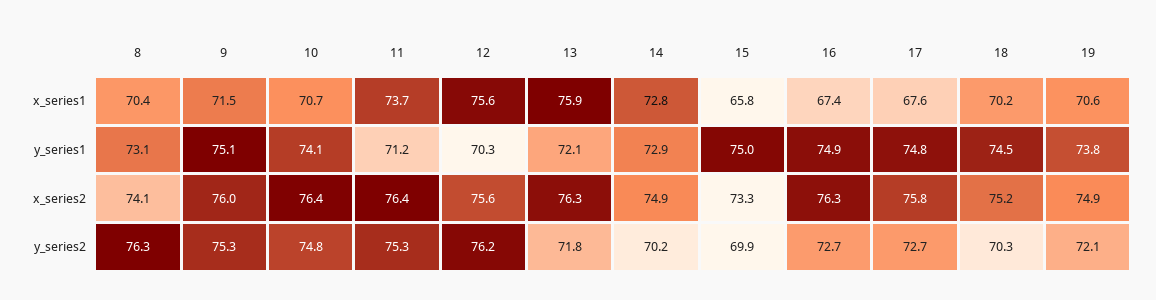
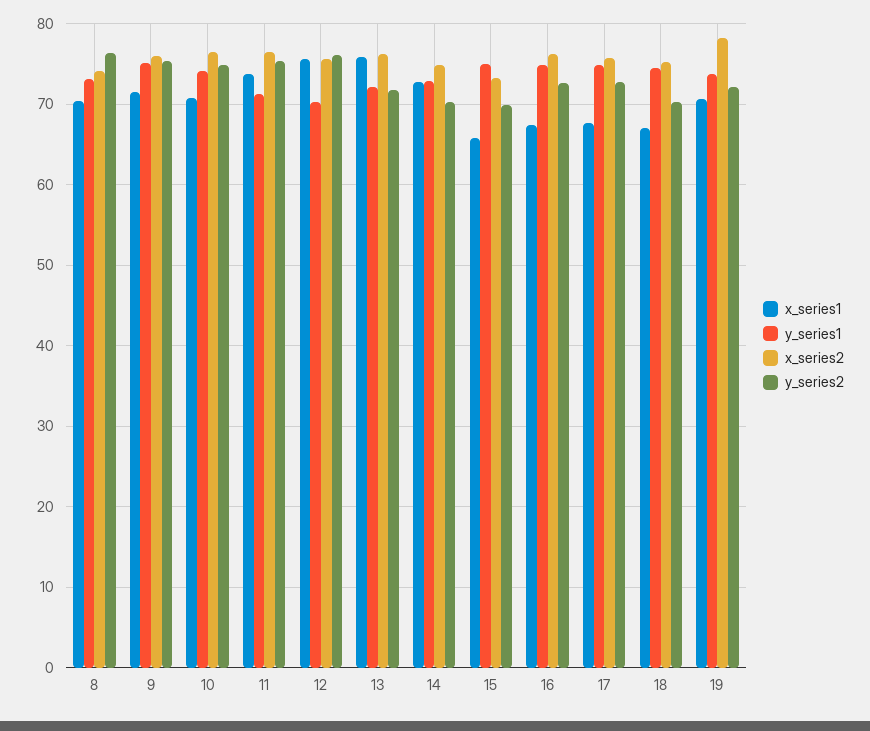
  {
    "x_series1": {
      "8": 70.4,
      "9": 71.5,
      "10": 70.7,
      "11": 73.7,
      "12": 75.6,
      "13": 75.9,
      "14": 72.8,
      "15": 65.8,
      "16": 67.4,
      "17": 67.6,
-     "18": 70.2,
+     "18": 67,
      "19": 70.6
    },
    "y_series1": {
      "8": 73.1,
      "9": 75.1,
      "10": 74.1,
      "11": 71.2,
      "12": 70.3,
      "13": 72.1,
      "14": 72.9,
      "15": 75,
      "16": 74.9,
      "17": 74.8,
      "18": 74.5,
      "19": 73.8
    },
    "x_series2": {
      "8": 74.1,
      "9": 76,
      "10": 76.4,
      "11": 76.4,
      "12": 75.6,
      "13": 76.3,
      "14": 74.9,
      "15": 73.3,
      "16": 76.3,
      "17": 75.8,
      "18": 75.2,
-     "19": 74.9
+     "19": 78
    },
    "y_series2": {
      "8": 76.3,
      "9": 75.3,
      "10": 74.8,
      "11": 75.3,
      "12": 76.2,
      "13": 71.8,
      "14": 70.2,
      "15": 69.9,
      "16": 72.7,
      "17": 72.7,
      "18": 70.3,
      "19": 72.1
    }
  }

